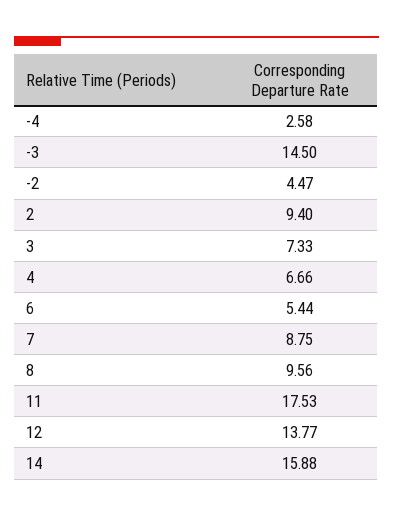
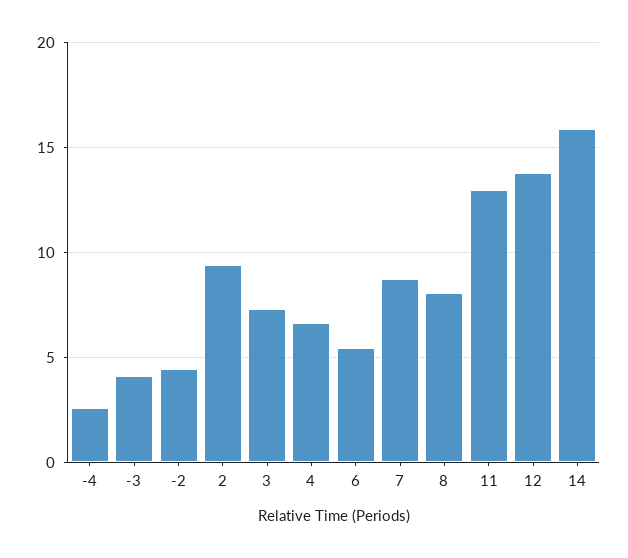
  {
    "-4": 2.58,
-   "-3": 14.5,
+   "-3": 4,
    "-2": 4.47,
    "2": 9.4,
    "3": 7.33,
    "4": 6.66,
    "6": 5.44,
    "7": 8.75,
-   "8": 9.56,
+   "8": 8,
-   "11": 17.53,
+   "11": 13,
    "12": 13.77,
    "14": 15.88
  }

